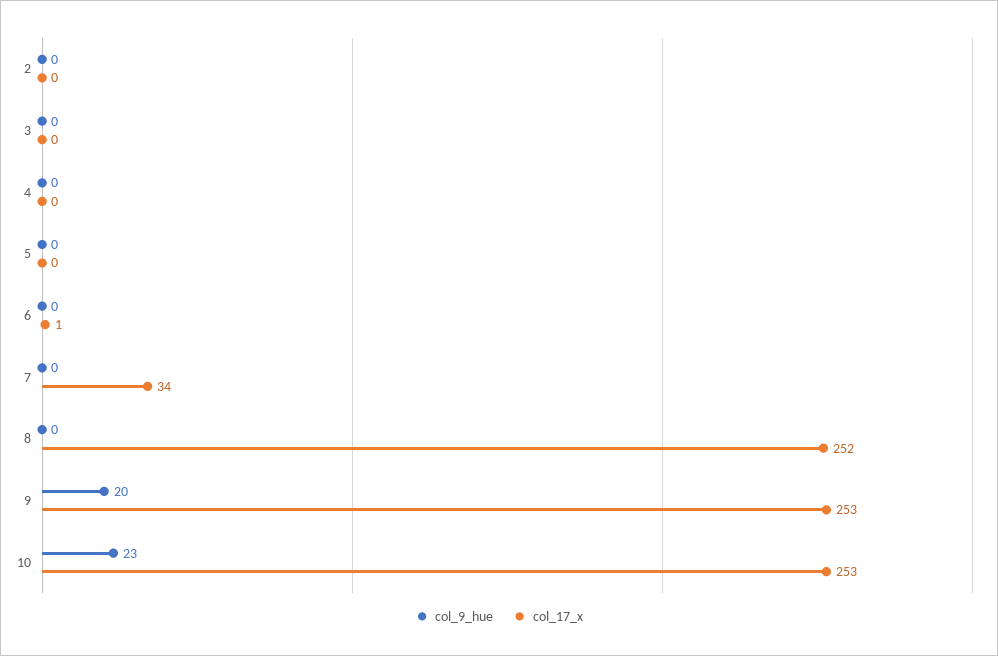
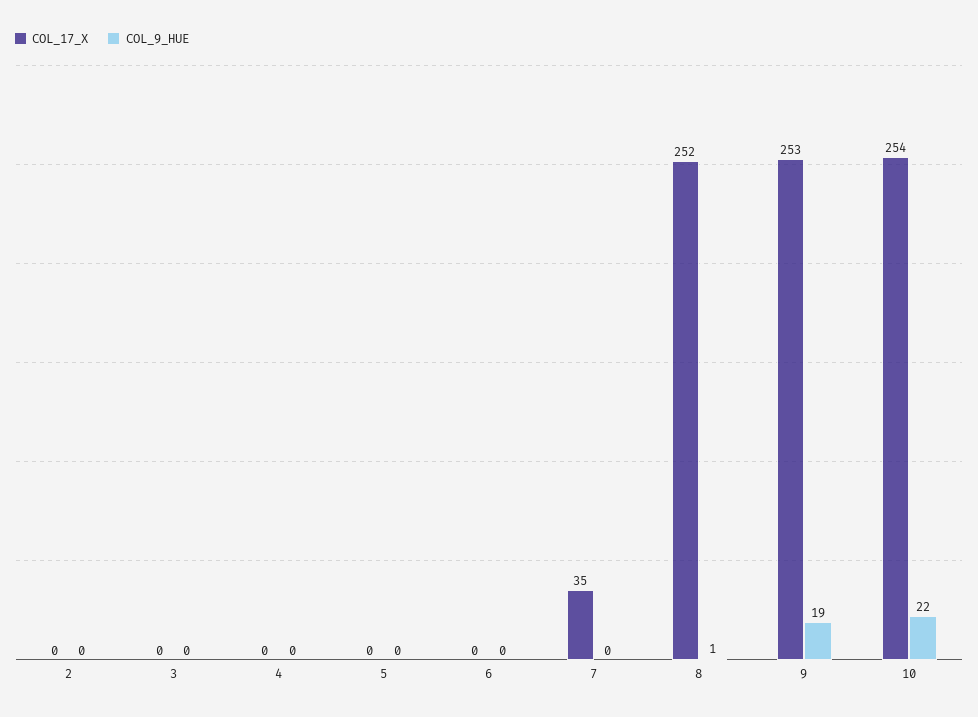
  {
    "col_9_hue": {
      "2": 0,
      "3": 0,
      "4": 0,
      "5": 0,
      "6": 0,
      "7": 0,
-     "8": 0,
+     "8": 1,
-     "9": 20,
+     "9": 19,
-     "10": 23
+     "10": 22
    },
    "col_17_x": {
      "2": 0,
      "3": 0,
      "4": 0,
      "5": 0,
-     "6": 1,
+     "6": 0,
-     "7": 34,
+     "7": 35,
      "8": 252,
      "9": 253,
-     "10": 253
+     "10": 254
    }
  }

